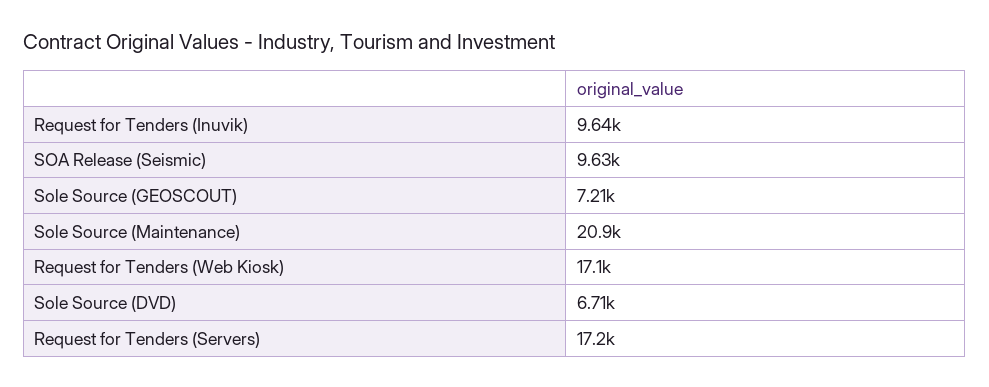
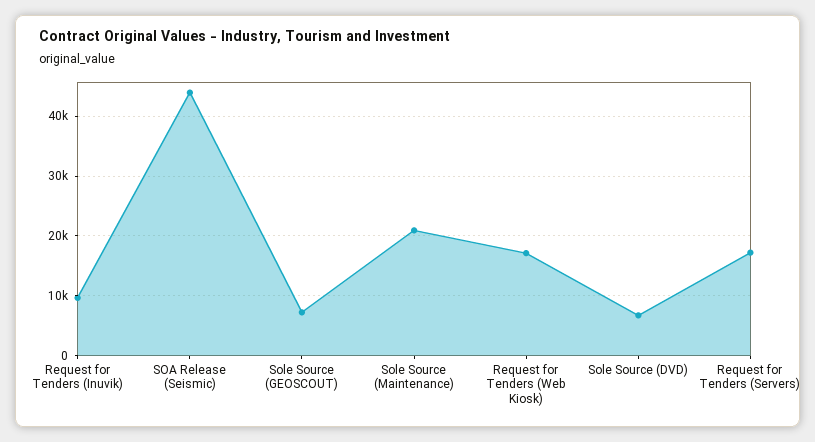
  {
    "Request for Tenders (Inuvik)": 9640,
-   "SOA Release (Seismic)": 9630,
+   "SOA Release (Seismic)": 44000,
    "Sole Source (GEOSCOUT)": 7210,
    "Sole Source (Maintenance)": 20900,
    "Request for Tenders (Web Kiosk)": 17100,
    "Sole Source (DVD)": 6710,
    "Request for Tenders (Servers)": 17200
  }

